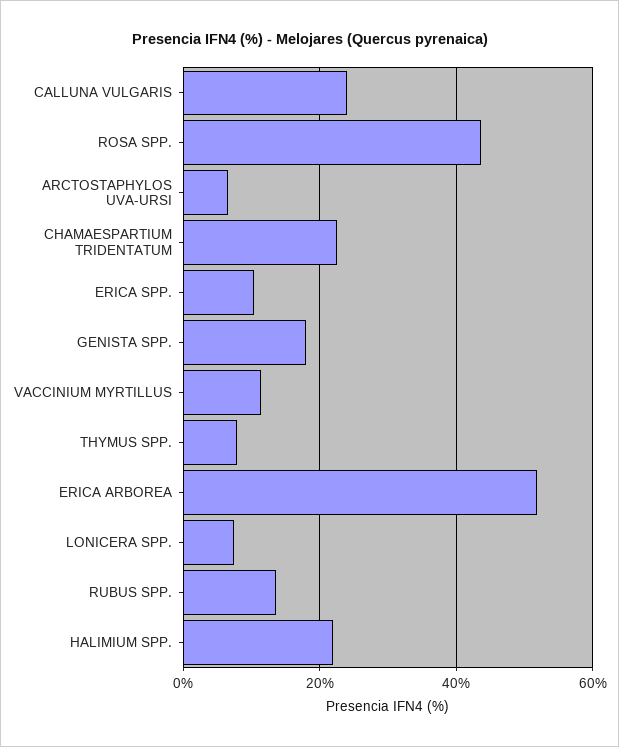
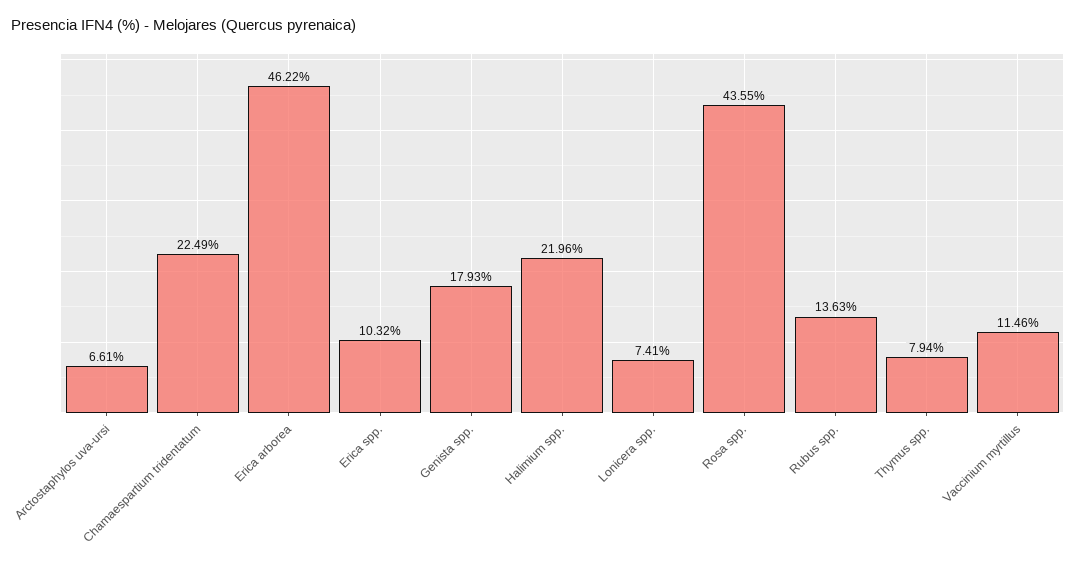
  {
-   "CALLUNA VULGARIS": 24,
    "ROSA SPP.": 43.55,
    "ARCTOSTAPHYLOS UVA-URSI": 6.61,
    "CHAMAESPARTIUM TRIDENTATUM": 22.49,
    "ERICA SPP.": 10.32,
    "GENISTA SPP.": 17.93,
    "VACCINIUM MYRTILLUS": 11.46,
    "THYMUS SPP.": 7.94,
-   "ERICA ARBOREA": 52,
+   "ERICA ARBOREA": 46.22,
    "LONICERA SPP.": 7.41,
    "RUBUS SPP.": 13.63,
    "HALIMIUM SPP.": 21.96
  }

